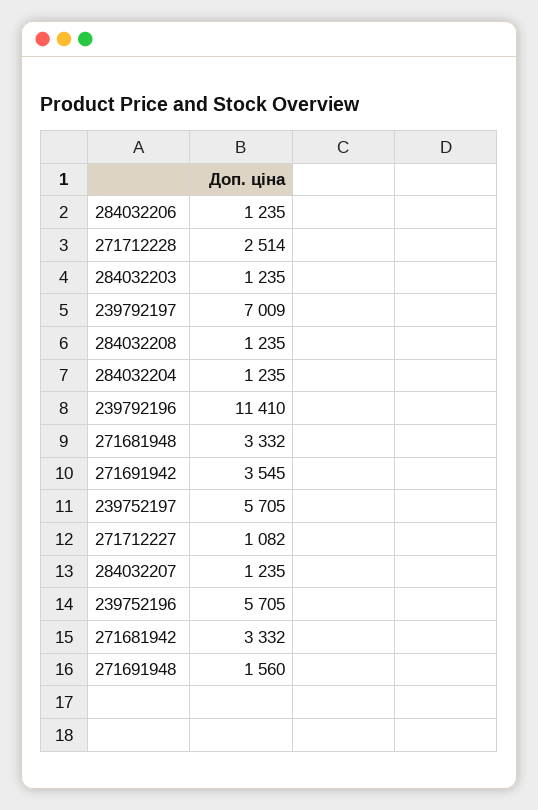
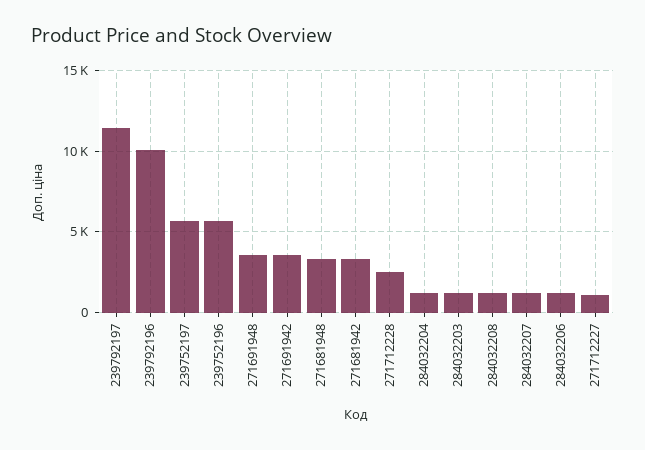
  {
    "284032206": 1235,
    "271712228": 2514,
    "284032203": 1235,
-   "239792197": 7009,
+   "239792197": 11500,
    "284032208": 1235,
    "284032204": 1235,
-   "239792196": 11410,
+   "239792196": 10000,
    "271681948": 3332,
    "271691942": 3545,
    "239752197": 5705,
    "271712227": 1082,
    "284032207": 1235,
    "239752196": 5705,
    "271681942": 3332,
-   "271691948": 1560
+   "271691948": 3500
  }

